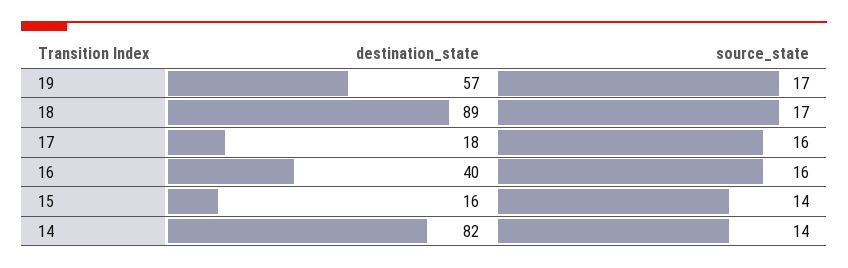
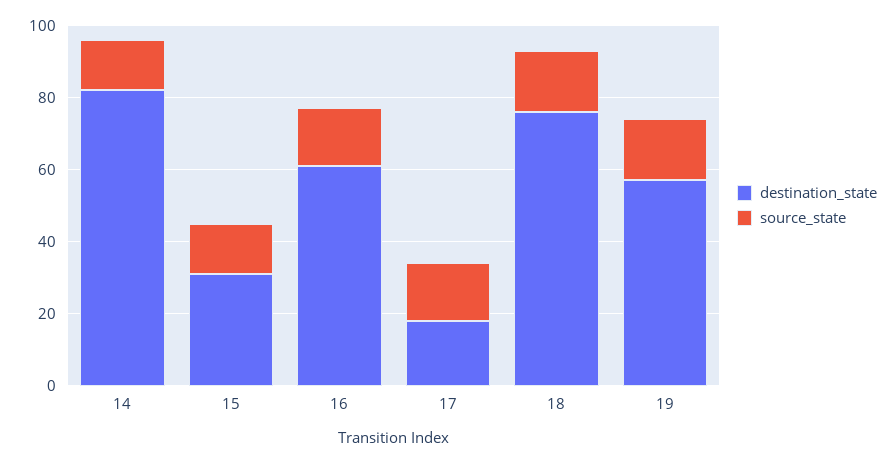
  {
    "destination_state": {
      "19": 57,
-     "18": 89,
+     "18": 75,
      "17": 18,
-     "16": 40,
+     "16": 60,
-     "15": 16,
+     "15": 30,
      "14": 82
    },
    "source_state": {
      "19": 17,
      "18": 17,
      "17": 16,
      "16": 16,
      "15": 14,
      "14": 14
    }
  }

